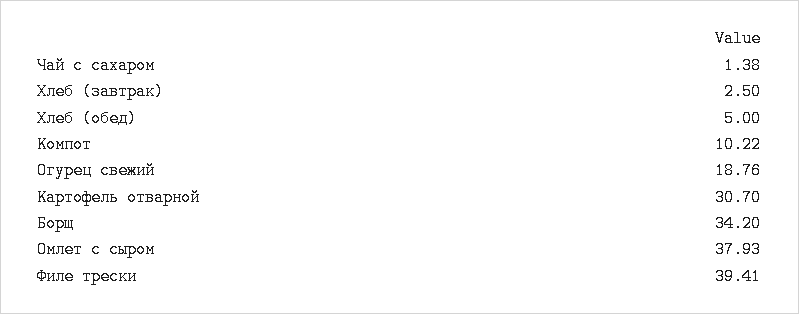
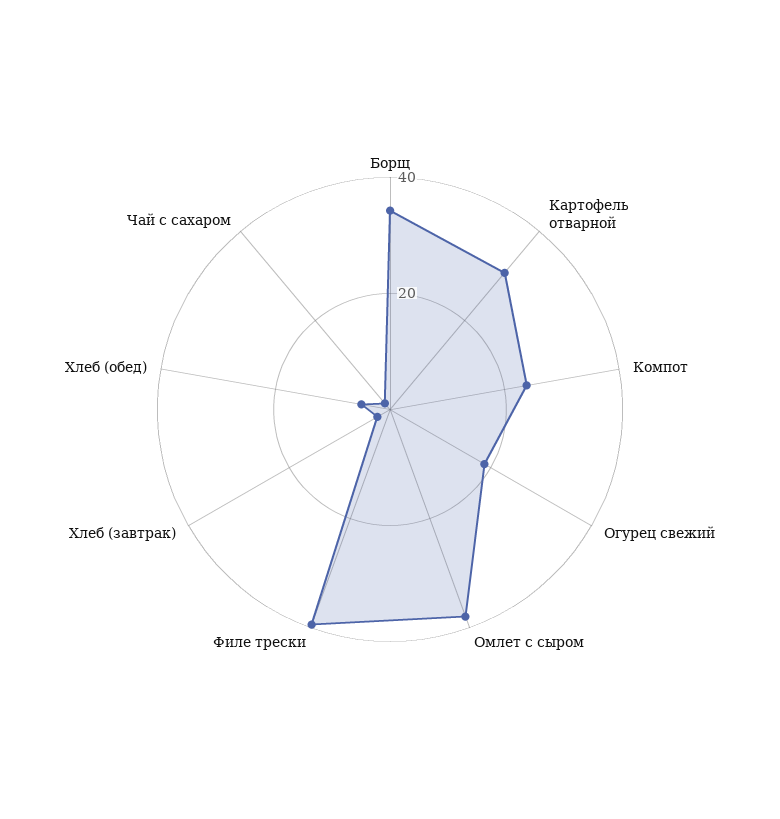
  {
    "Чай с сахаром": 1.38,
    "Хлеб (завтрак)": 2.5,
    "Хлеб (обед)": 5,
-   "Компот": 10.22,
+   "Компот": 25,
    "Огурец свежий": 18.76,
    "Картофель отварной": 30.7,
    "Борщ": 34.2,
    "Омлет с сыром": 37.93,
    "Филе трески": 39.41
  }

